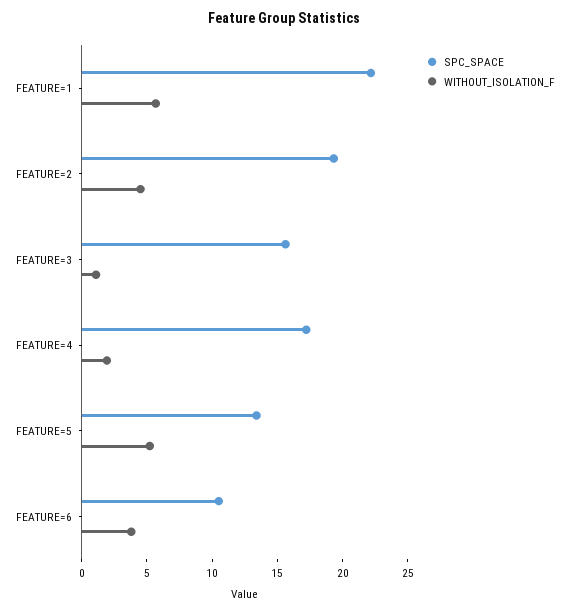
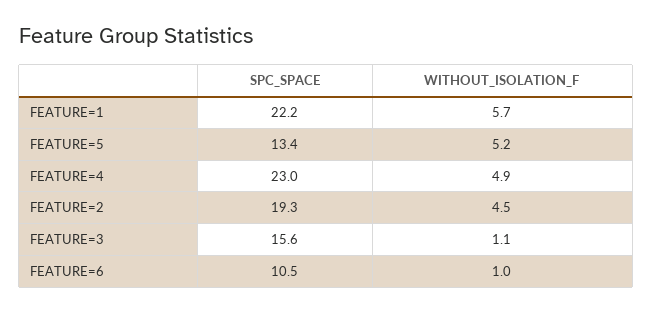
  {
    "SPC_SPACE": {
      "FEATURE=1": 22.2,
      "FEATURE=2": 19.3,
      "FEATURE=3": 15.6,
-     "FEATURE=4": 17,
+     "FEATURE=4": 23,
      "FEATURE=5": 13.4,
      "FEATURE=6": 10.5
    },
    "WITHOUT_ISOLATION_F": {
      "FEATURE=1": 5.7,
      "FEATURE=2": 4.5,
      "FEATURE=3": 1.1,
-     "FEATURE=4": 2,
+     "FEATURE=4": 4.9,
      "FEATURE=5": 5.2,
-     "FEATURE=6": 4
+     "FEATURE=6": 1
    }
  }

